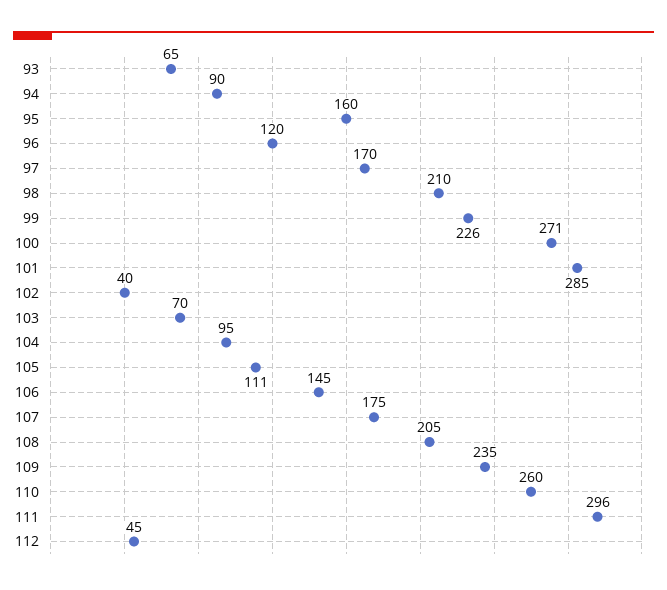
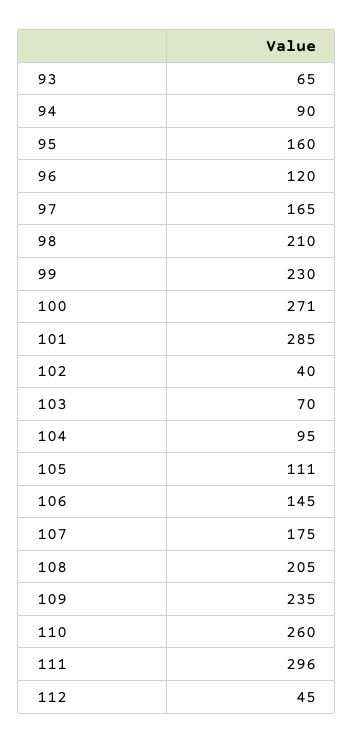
  {
    "93": 65,
    "94": 90,
    "95": 160,
    "96": 120,
-   "97": 170,
+   "97": 165,
    "98": 210,
-   "99": 226,
+   "99": 230,
    "100": 271,
    "101": 285,
    "102": 40,
    "103": 70,
    "104": 95,
    "105": 111,
    "106": 145,
    "107": 175,
    "108": 205,
    "109": 235,
    "110": 260,
    "111": 296,
    "112": 45
  }

